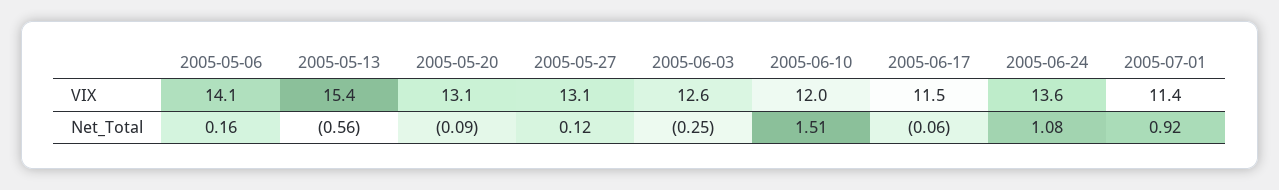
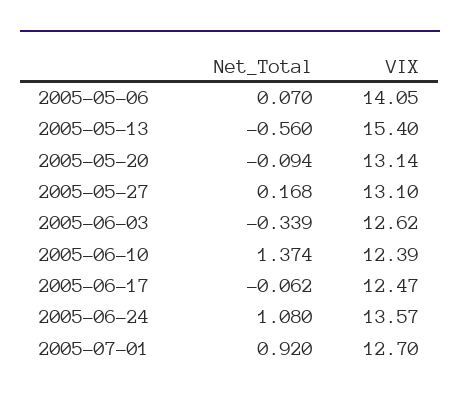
  {
    "2005-05-06": {
      "VIX": 14.05,
-     "Net_Total": 0.16
+     "Net_Total": 0.07
    },
    "2005-05-13": {
      "VIX": 15.4,
      "Net_Total": -0.56
    },
    "2005-05-20": {
      "VIX": 13.14,
      "Net_Total": -0.094
    },
    "2005-05-27": {
      "VIX": 13.1,
-     "Net_Total": 0.12
+     "Net_Total": 0.168
    },
    "2005-06-03": {
      "VIX": 12.62,
-     "Net_Total": -0.25
+     "Net_Total": -0.339
    },
    "2005-06-10": {
-     "VIX": 12,
+     "VIX": 12.39,
-     "Net_Total": 1.51
+     "Net_Total": 1.374
    },
    "2005-06-17": {
-     "VIX": 11.5,
+     "VIX": 12.47,
      "Net_Total": -0.062
    },
    "2005-06-24": {
      "VIX": 13.57,
      "Net_Total": 1.08
    },
    "2005-07-01": {
-     "VIX": 11.4,
+     "VIX": 12.7,
      "Net_Total": 0.92
    }
  }

